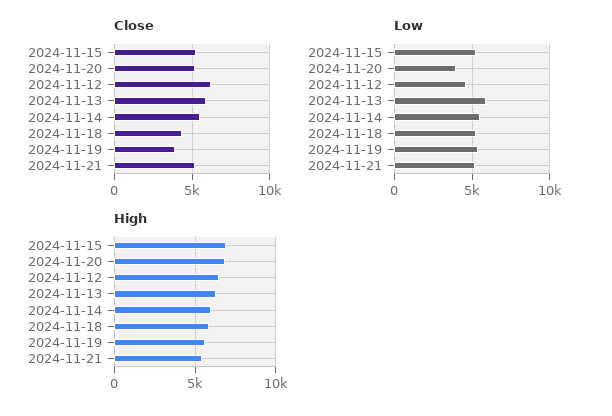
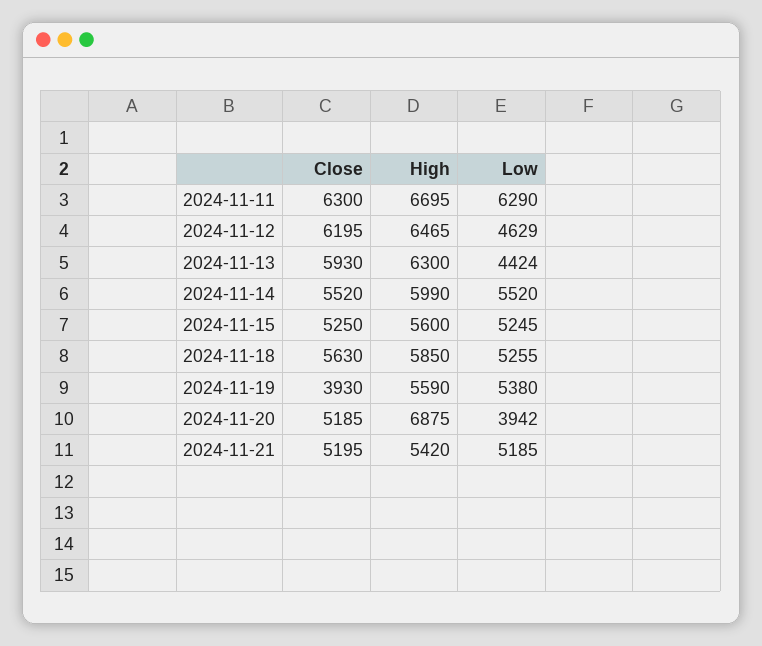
  {
    "Close": {
      "2024-11-15": 5250,
      "2024-11-20": 5185,
      "2024-11-12": 6195,
      "2024-11-13": 5930,
      "2024-11-14": 5520,
-     "2024-11-18": 4500,
+     "2024-11-18": 5630,
      "2024-11-19": 3930,
-     "2024-11-21": 5195
+     "2024-11-21": 5195,
+     "2024-11-11": 6300
    },
    "Low": {
      "2024-11-15": 5245,
      "2024-11-20": 3942,
      "2024-11-12": 4629,
-     "2024-11-13": 6000,
+     "2024-11-13": 4424,
      "2024-11-14": 5520,
      "2024-11-18": 5255,
      "2024-11-19": 5380,
-     "2024-11-21": 5185
+     "2024-11-21": 5185,
+     "2024-11-11": 6290
    },
    "High": {
-     "2024-11-15": 7000,
+     "2024-11-15": 5600,
      "2024-11-20": 6875,
      "2024-11-12": 6465,
      "2024-11-13": 6300,
      "2024-11-14": 5990,
      "2024-11-18": 5850,
      "2024-11-19": 5590,
-     "2024-11-21": 5420
+     "2024-11-21": 5420,
+     "2024-11-11": 6695
    }
  }

